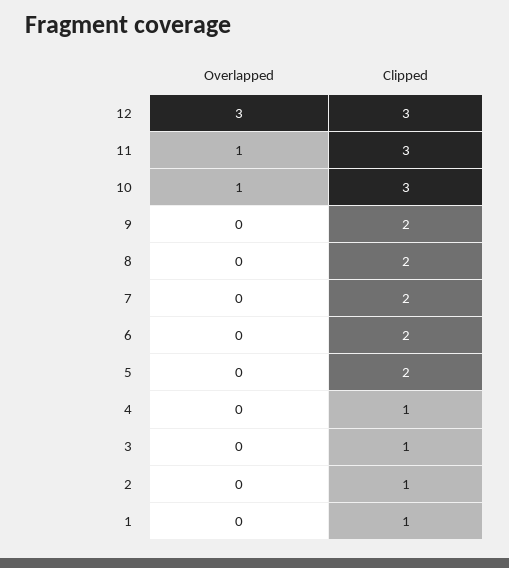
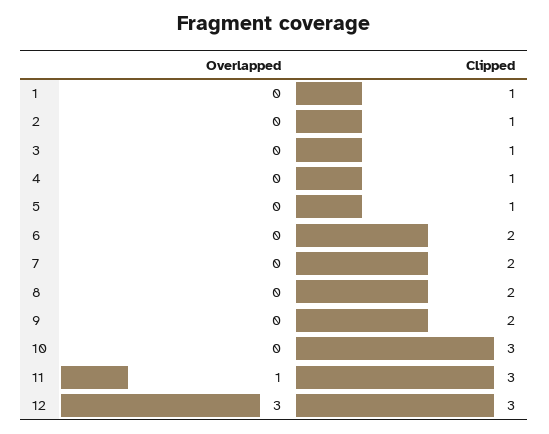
  {
    "Overlapped": {
      "12": 3,
      "11": 1,
-     "10": 1,
+     "10": 0,
      "9": 0,
      "8": 0,
      "7": 0,
      "6": 0,
      "5": 0,
      "4": 0,
      "3": 0,
      "2": 0,
      "1": 0
    },
    "Clipped": {
      "12": 3,
      "11": 3,
      "10": 3,
      "9": 2,
      "8": 2,
      "7": 2,
      "6": 2,
-     "5": 2,
+     "5": 1,
      "4": 1,
      "3": 1,
      "2": 1,
      "1": 1
    }
  }

